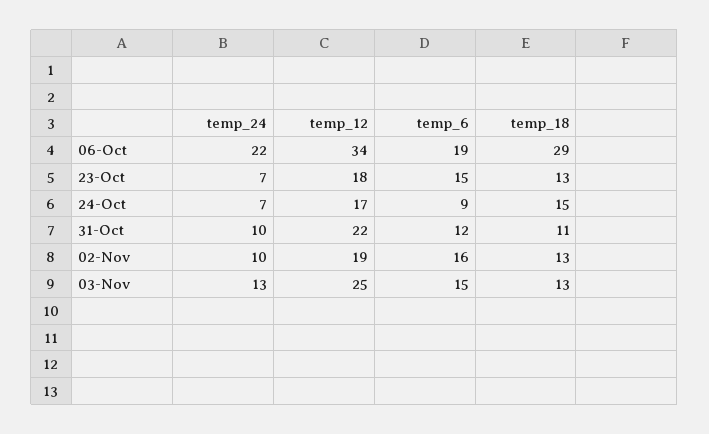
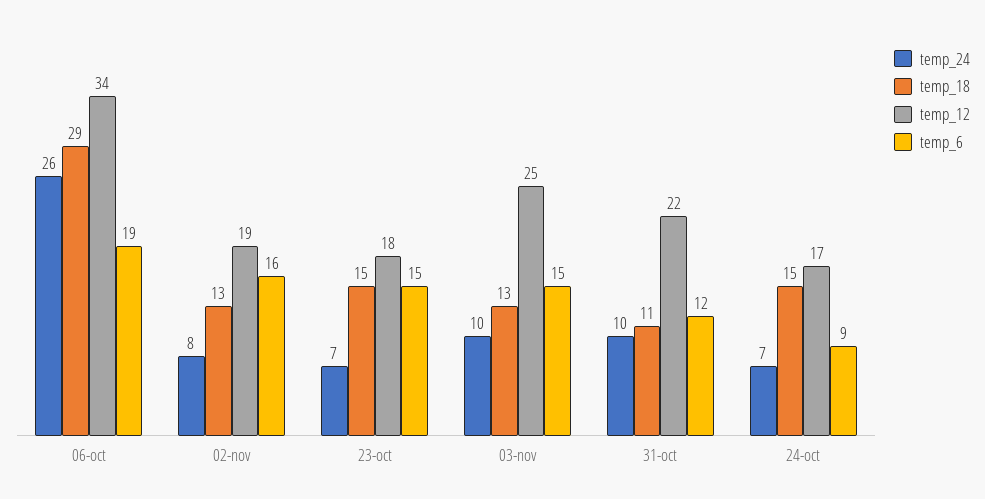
  {
    "temp_24": {
-     "06-Oct": 22,
+     "06-Oct": 26,
      "23-Oct": 7,
      "24-Oct": 7,
      "31-Oct": 10,
-     "02-Nov": 10,
+     "02-Nov": 8,
-     "03-Nov": 13
+     "03-Nov": 10
    },
    "temp_12": {
      "06-Oct": 34,
      "23-Oct": 18,
      "24-Oct": 17,
      "31-Oct": 22,
      "02-Nov": 19,
      "03-Nov": 25
    },
    "temp_6": {
      "06-Oct": 19,
      "23-Oct": 15,
      "24-Oct": 9,
      "31-Oct": 12,
      "02-Nov": 16,
      "03-Nov": 15
    },
    "temp_18": {
      "06-Oct": 29,
-     "23-Oct": 13,
+     "23-Oct": 15,
      "24-Oct": 15,
      "31-Oct": 11,
      "02-Nov": 13,
      "03-Nov": 13
    }
  }

